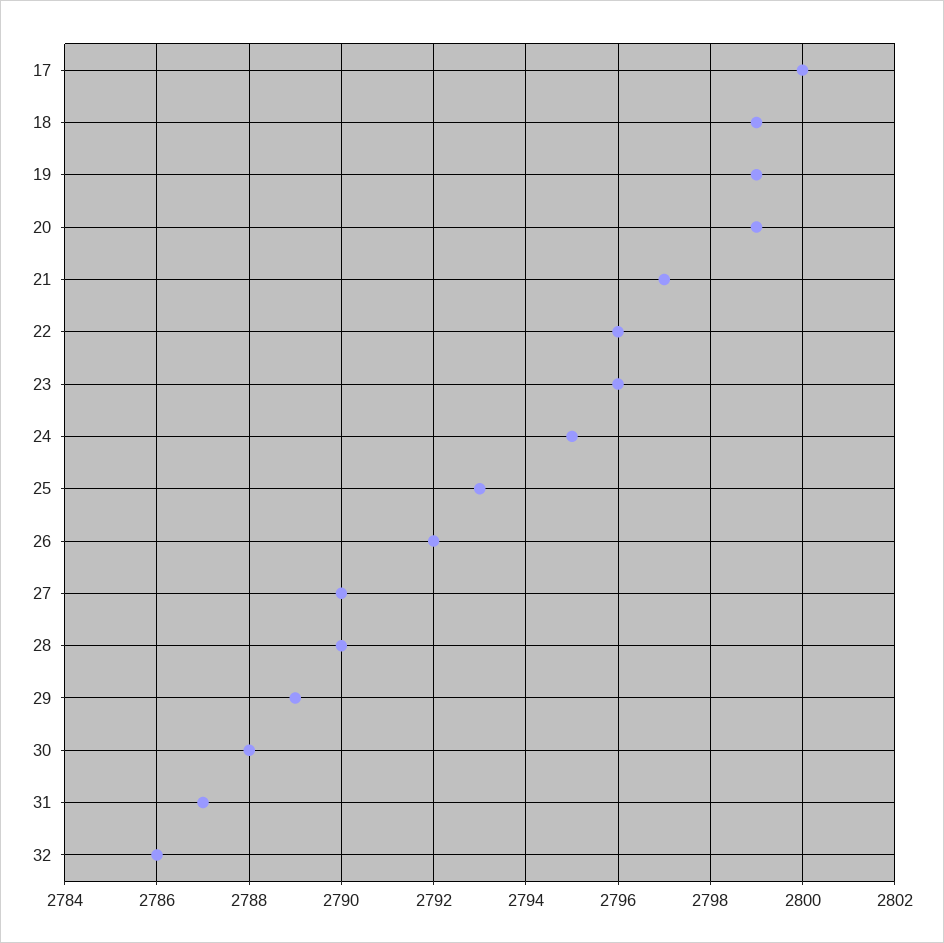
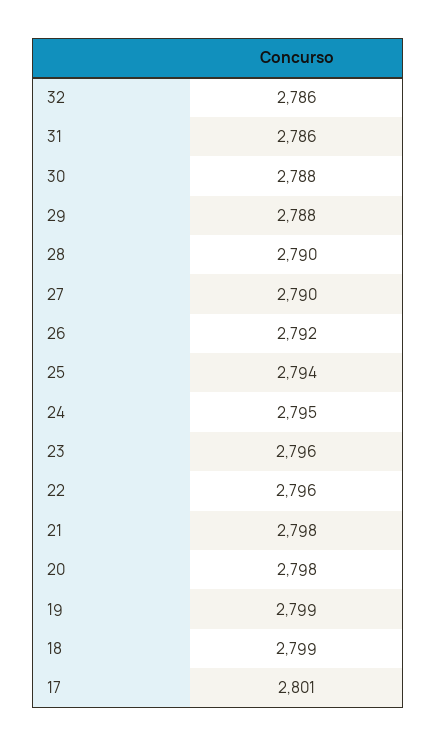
  {
-   "17": 2800,
+   "17": 2801,
    "18": 2799,
    "19": 2799,
-   "20": 2799,
+   "20": 2798,
-   "21": 2797,
+   "21": 2798,
    "22": 2796,
    "23": 2796,
    "24": 2795,
-   "25": 2793,
+   "25": 2794,
    "26": 2792,
    "27": 2790,
    "28": 2790,
-   "29": 2789,
+   "29": 2788,
    "30": 2788,
-   "31": 2787,
+   "31": 2786,
    "32": 2786
  }

